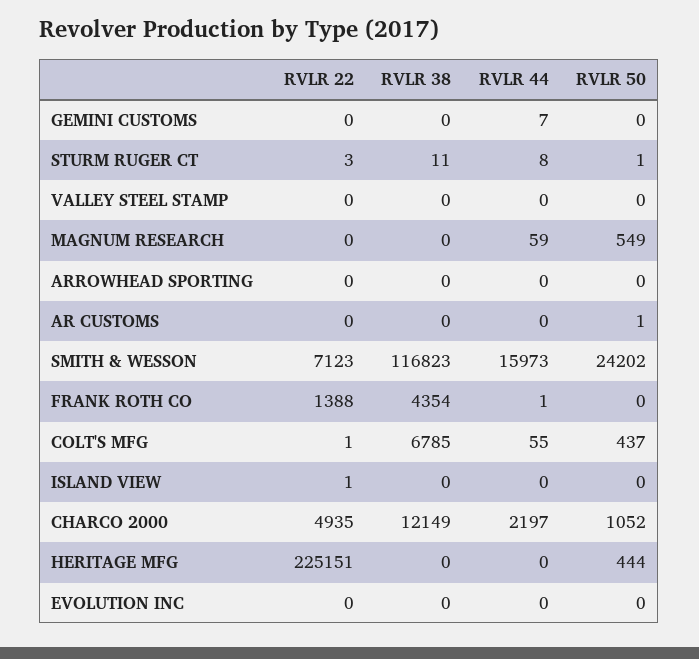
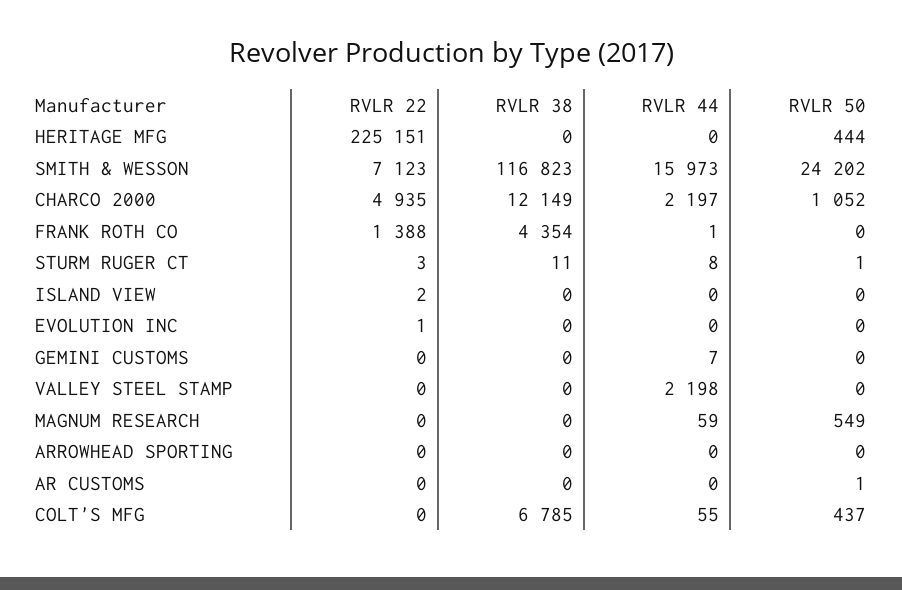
  {
    "RVLR 22": {
      "GEMINI CUSTOMS": 0,
      "STURM RUGER CT": 3,
      "VALLEY STEEL STAMP": 0,
      "MAGNUM RESEARCH": 0,
      "ARROWHEAD SPORTING": 0,
      "AR CUSTOMS": 0,
      "SMITH & WESSON": 7123,
      "FRANK ROTH CO": 1388,
-     "COLT'S MFG": 1,
+     "COLT'S MFG": 0,
-     "ISLAND VIEW": 1,
+     "ISLAND VIEW": 2,
      "CHARCO 2000": 4935,
      "HERITAGE MFG": 225151,
-     "EVOLUTION INC": 0
+     "EVOLUTION INC": 1
    },
    "RVLR 38": {
      "GEMINI CUSTOMS": 0,
      "STURM RUGER CT": 11,
      "VALLEY STEEL STAMP": 0,
      "MAGNUM RESEARCH": 0,
      "ARROWHEAD SPORTING": 0,
      "AR CUSTOMS": 0,
      "SMITH & WESSON": 116823,
      "FRANK ROTH CO": 4354,
      "COLT'S MFG": 6785,
      "ISLAND VIEW": 0,
      "CHARCO 2000": 12149,
      "HERITAGE MFG": 0,
      "EVOLUTION INC": 0
    },
    "RVLR 44": {
      "GEMINI CUSTOMS": 7,
      "STURM RUGER CT": 8,
-     "VALLEY STEEL STAMP": 0,
+     "VALLEY STEEL STAMP": 2198,
      "MAGNUM RESEARCH": 59,
      "ARROWHEAD SPORTING": 0,
      "AR CUSTOMS": 0,
      "SMITH & WESSON": 15973,
      "FRANK ROTH CO": 1,
      "COLT'S MFG": 55,
      "ISLAND VIEW": 0,
      "CHARCO 2000": 2197,
      "HERITAGE MFG": 0,
      "EVOLUTION INC": 0
    },
    "RVLR 50": {
      "GEMINI CUSTOMS": 0,
      "STURM RUGER CT": 1,
      "VALLEY STEEL STAMP": 0,
      "MAGNUM RESEARCH": 549,
      "ARROWHEAD SPORTING": 0,
      "AR CUSTOMS": 1,
      "SMITH & WESSON": 24202,
      "FRANK ROTH CO": 0,
      "COLT'S MFG": 437,
      "ISLAND VIEW": 0,
      "CHARCO 2000": 1052,
      "HERITAGE MFG": 444,
      "EVOLUTION INC": 0
    }
  }

